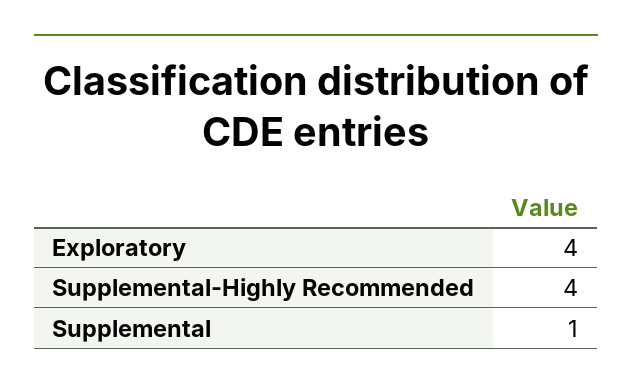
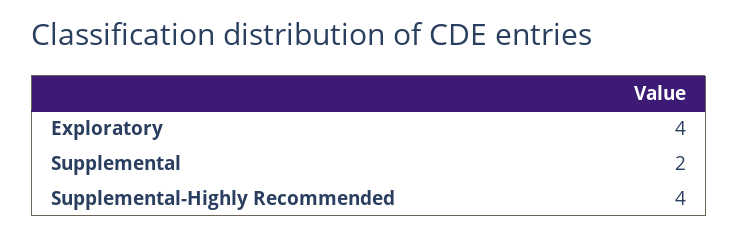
  {
    "Exploratory": 4,
    "Supplemental-Highly Recommended": 4,
-   "Supplemental": 1
+   "Supplemental": 2
  }

